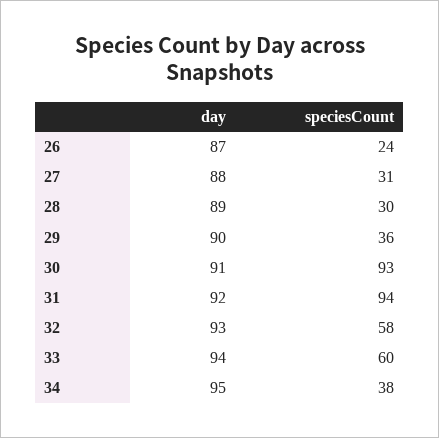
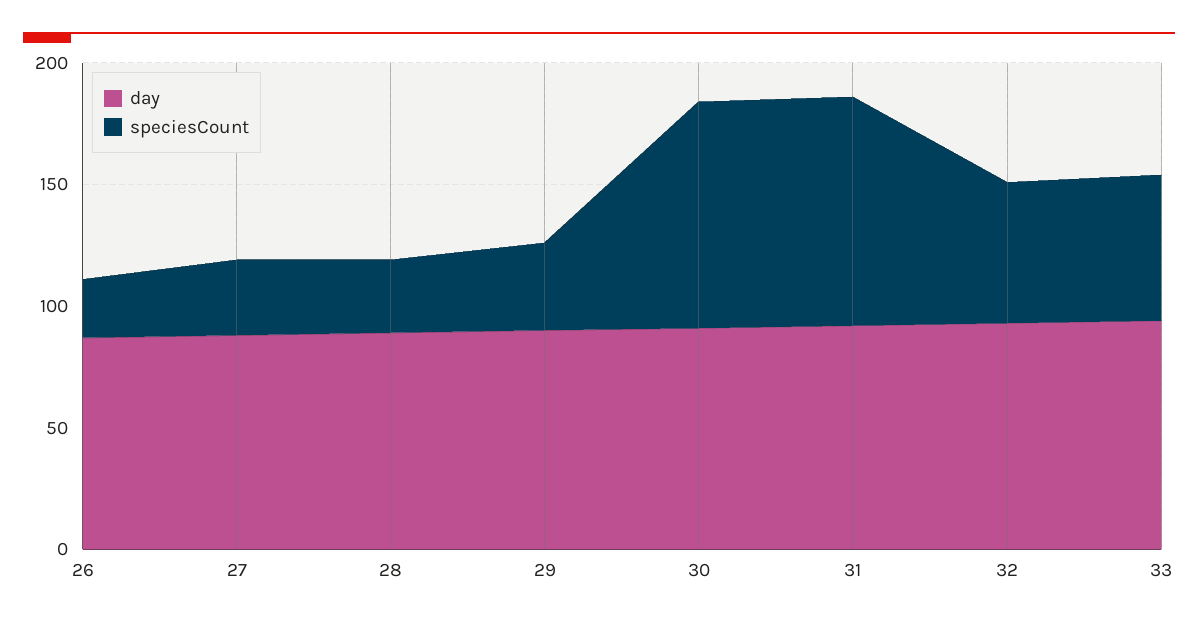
  {
    "day": {
      "26": 87,
      "27": 88,
      "28": 89,
      "29": 90,
      "30": 91,
      "31": 92,
      "32": 93,
-     "33": 94,
+     "33": 94
-     "34": 95
    },
    "speciesCount": {
      "26": 24,
      "27": 31,
      "28": 30,
      "29": 36,
      "30": 93,
      "31": 94,
      "32": 58,
-     "33": 60,
+     "33": 60
-     "34": 38
    }
  }

